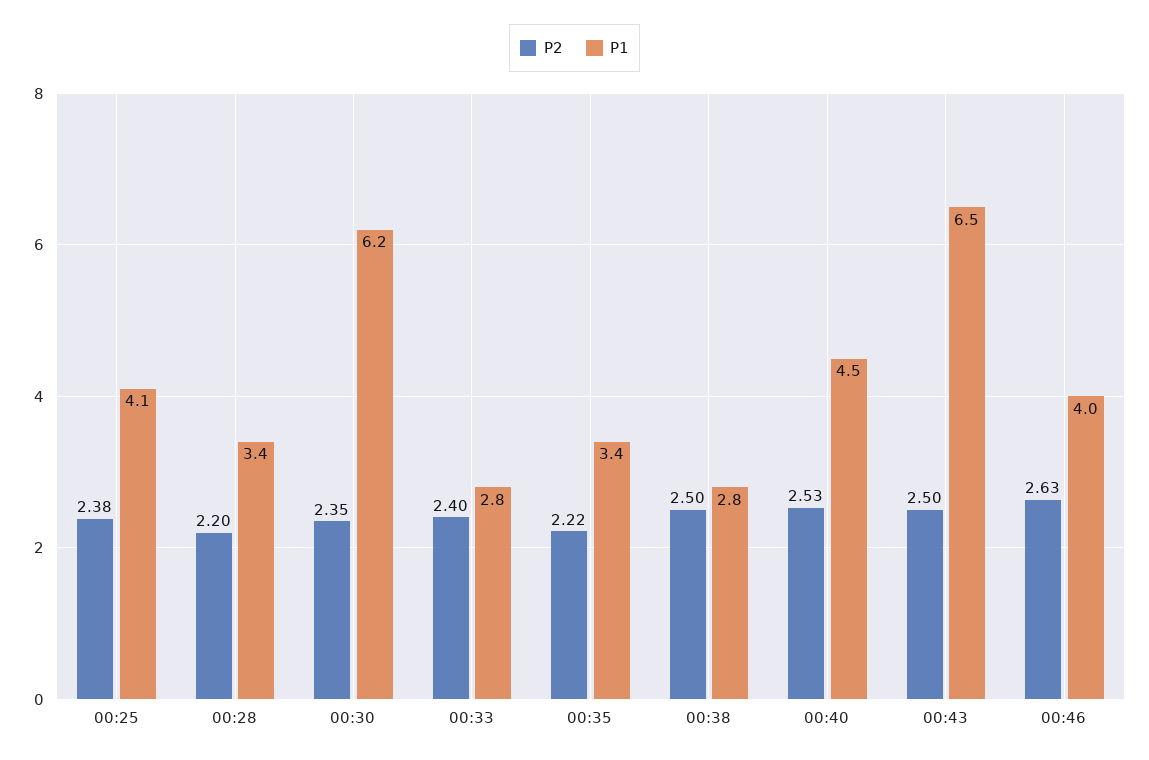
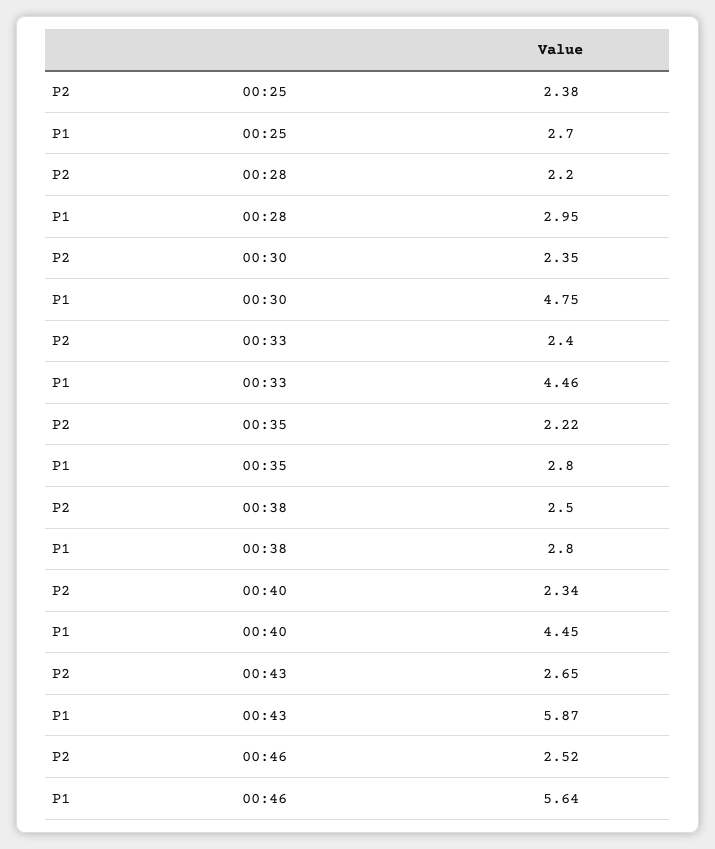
  {
    "P2": {
      "00:25": 2.38,
      "00:28": 2.2,
      "00:30": 2.35,
      "00:33": 2.4,
      "00:35": 2.22,
      "00:38": 2.5,
-     "00:40": 2.53,
+     "00:40": 2.34,
-     "00:43": 2.5,
+     "00:43": 2.65,
-     "00:46": 2.63
+     "00:46": 2.52
    },
    "P1": {
-     "00:25": 4.1,
+     "00:25": 2.7,
-     "00:28": 3.4,
+     "00:28": 2.95,
-     "00:30": 6.2,
+     "00:30": 4.75,
-     "00:33": 2.8,
+     "00:33": 4.46,
-     "00:35": 3.4,
+     "00:35": 2.8,
      "00:38": 2.8,
      "00:40": 4.45,
-     "00:43": 6.5,
+     "00:43": 5.87,
-     "00:46": 4
+     "00:46": 5.64
    }
  }

